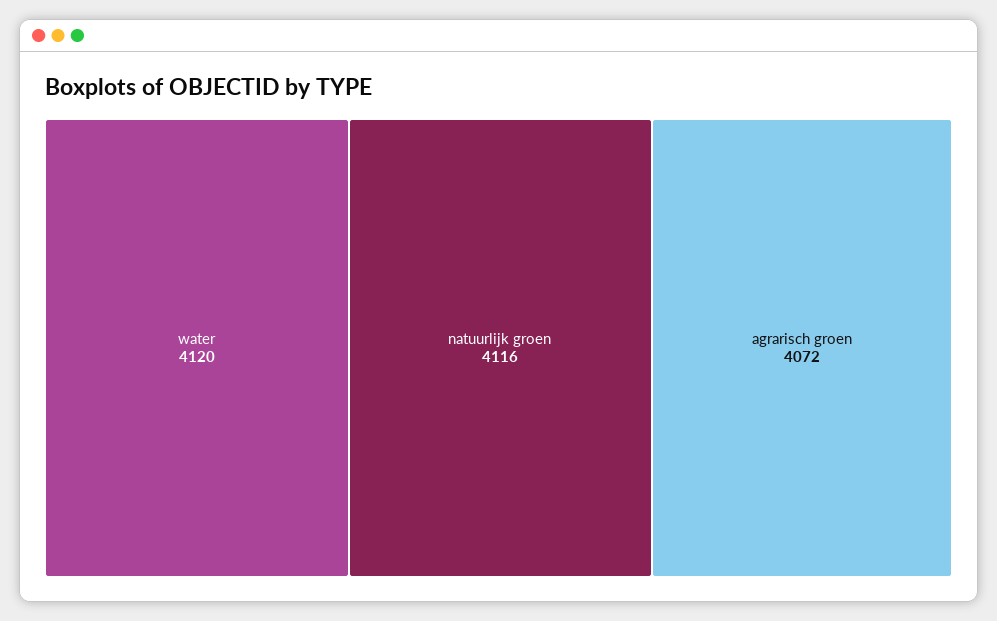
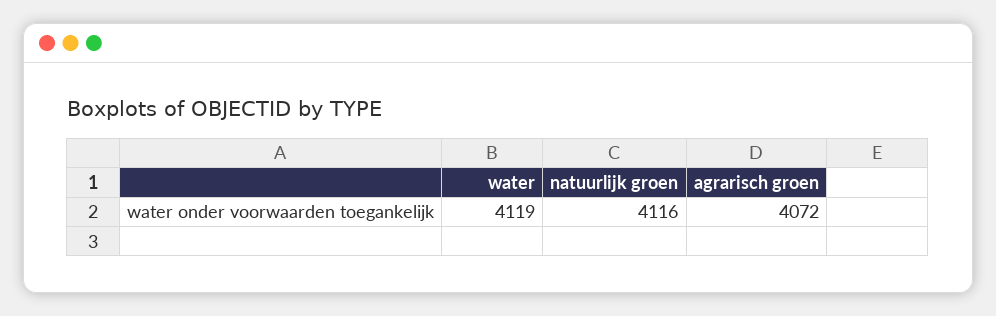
  {
-   "water": 4120,
+   "water": 4119,
    "natuurlijk groen": 4116,
    "agrarisch groen": 4072
  }

